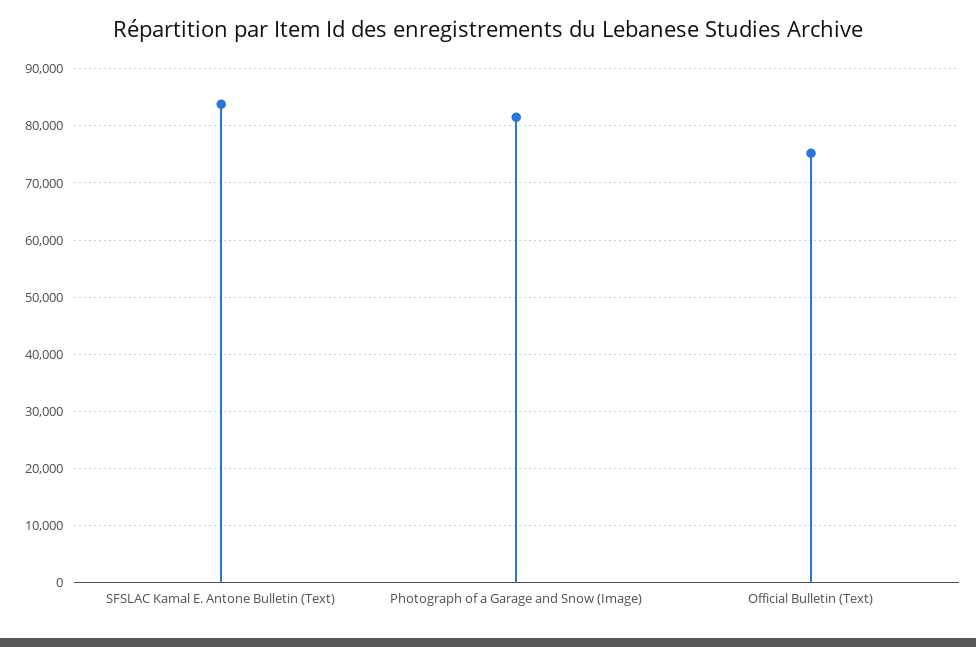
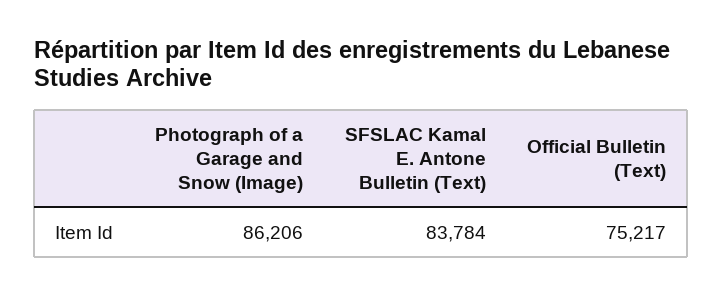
  {
    "SFSLAC Kamal E. Antone Bulletin (Text)": 83784,
-   "Photograph of a Garage and Snow (Image)": 82000,
+   "Photograph of a Garage and Snow (Image)": 86206,
    "Official Bulletin (Text)": 75217
  }

